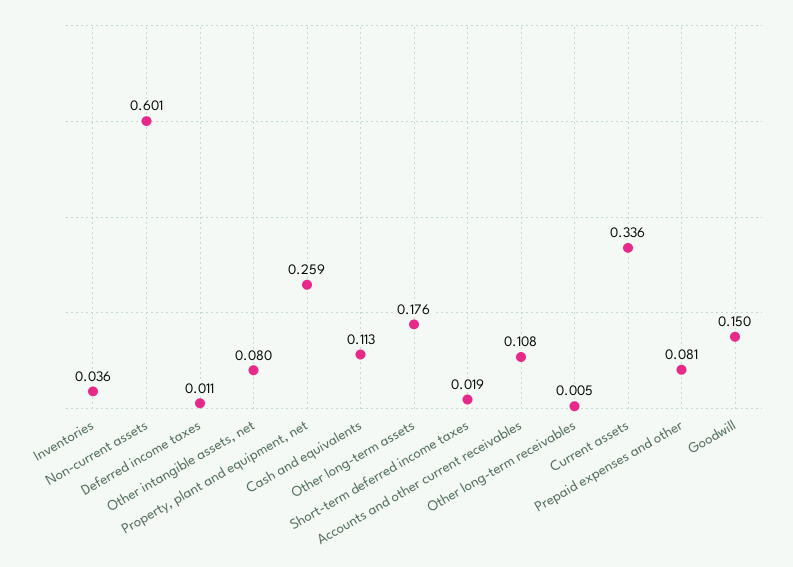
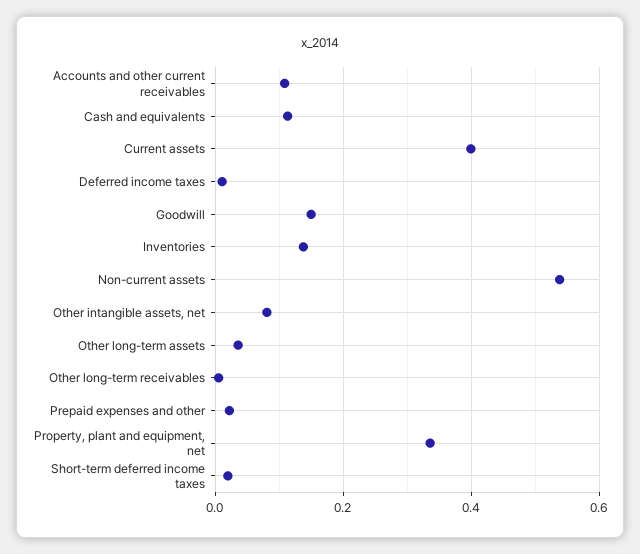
  {
-   "Inventories": 0.036,
+   "Inventories": 0.14,
-   "Non-current assets": 0.601,
+   "Non-current assets": 0.54,
    "Deferred income taxes": 0.011,
    "Other intangible assets, net": 0.08,
-   "Property, plant and equipment, net": 0.259,
+   "Property, plant and equipment, net": 0.34,
    "Cash and equivalents": 0.113,
-   "Other long-term assets": 0.176,
+   "Other long-term assets": 0.04,
    "Short-term deferred income taxes": 0.019,
    "Accounts and other current receivables": 0.108,
    "Other long-term receivables": 0.005,
-   "Current assets": 0.336,
+   "Current assets": 0.4,
-   "Prepaid expenses and other": 0.081,
+   "Prepaid expenses and other": 0.02,
    "Goodwill": 0.15
  }

